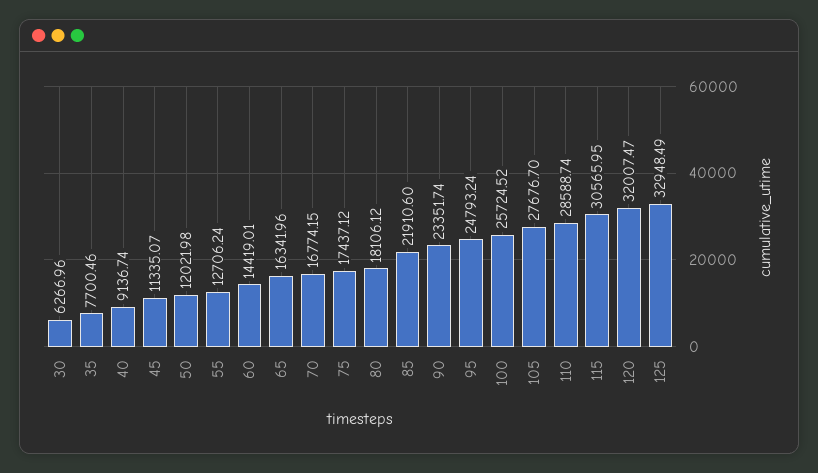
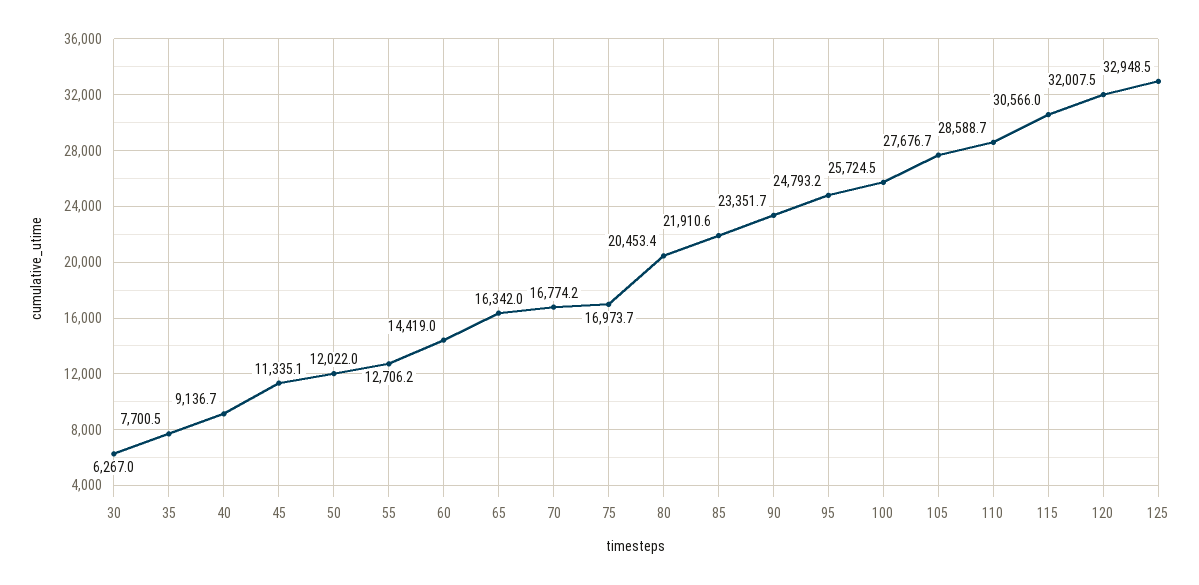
  {
    "30": 6266.96,
    "35": 7700.46,
    "40": 9136.74,
    "45": 11335.07,
    "50": 12021.98,
    "55": 12706.24,
    "60": 14419.01,
    "65": 16341.96,
    "70": 16774.15,
-   "75": 17437.12,
+   "75": 16973.7,
-   "80": 18106.12,
+   "80": 20453.4,
    "85": 21910.6,
    "90": 23351.74,
    "95": 24793.24,
    "100": 25724.52,
    "105": 27676.7,
    "110": 28588.74,
    "115": 30565.95,
    "120": 32007.47,
    "125": 32948.49
  }

